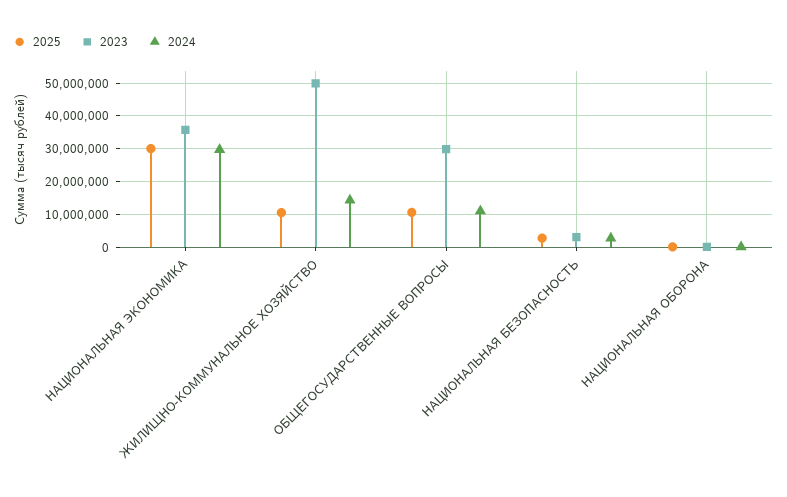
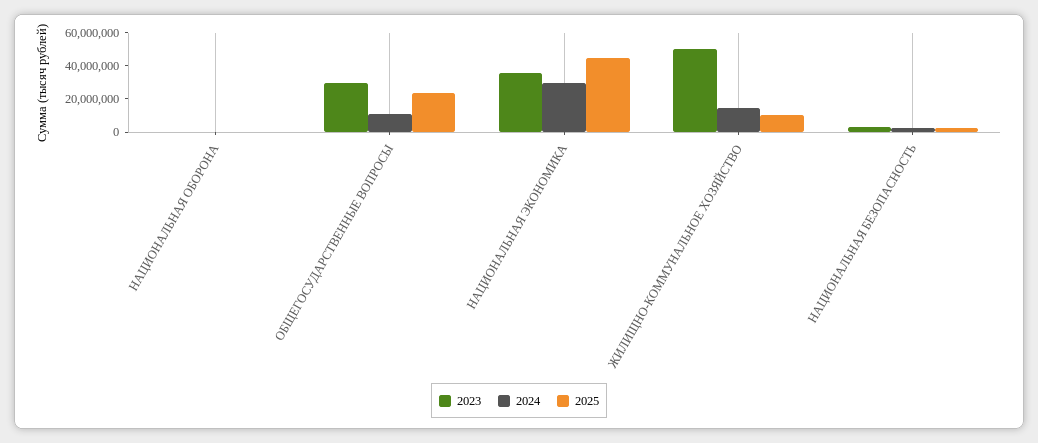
  {
    "2025": {
-     "НАЦИОНАЛЬНАЯ ЭКОНОМИКА": 30000000,
+     "НАЦИОНАЛЬНАЯ ЭКОНОМИКА": 45000000,
      "ЖИЛИЩНО-КОММУНАЛЬНОЕ ХОЗЯЙСТВО": 10000000,
-     "ОБЩЕГОСУДАРСТВЕННЫЕ ВОПРОСЫ": 10000000,
+     "ОБЩЕГОСУДАРСТВЕННЫЕ ВОПРОСЫ": 25000000,
      "НАЦИОНАЛЬНАЯ БЕЗОПАСНОСТЬ": 2000000,
      "НАЦИОНАЛЬНАЯ ОБОРОНА": 0
    },
    "2023": {
      "НАЦИОНАЛЬНАЯ ЭКОНОМИКА": 36000000,
      "ЖИЛИЩНО-КОММУНАЛЬНОЕ ХОЗЯЙСТВО": 50000000,
      "ОБЩЕГОСУДАРСТВЕННЫЕ ВОПРОСЫ": 30000000,
      "НАЦИОНАЛЬНАЯ БЕЗОПАСНОСТЬ": 4000000,
      "НАЦИОНАЛЬНАЯ ОБОРОНА": 0
    },
    "2024": {
      "НАЦИОНАЛЬНАЯ ЭКОНОМИКА": 30000000,
      "ЖИЛИЩНО-КОММУНАЛЬНОЕ ХОЗЯЙСТВО": 14000000,
      "ОБЩЕГОСУДАРСТВЕННЫЕ ВОПРОСЫ": 12000000,
      "НАЦИОНАЛЬНАЯ БЕЗОПАСНОСТЬ": 2000000,
      "НАЦИОНАЛЬНАЯ ОБОРОНА": 0
    }
  }

